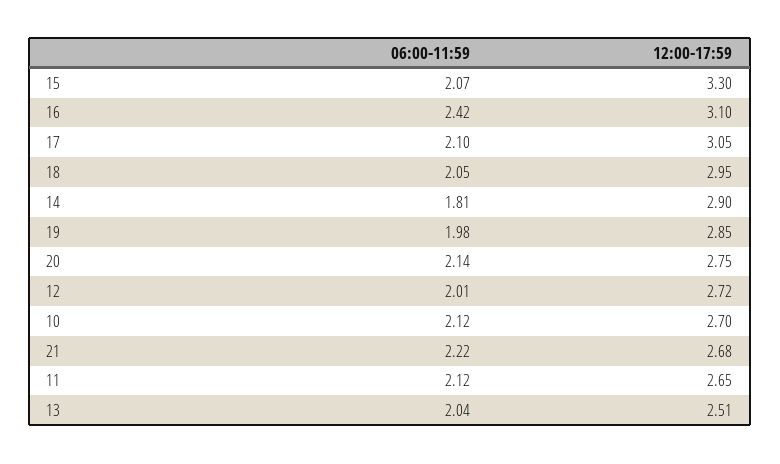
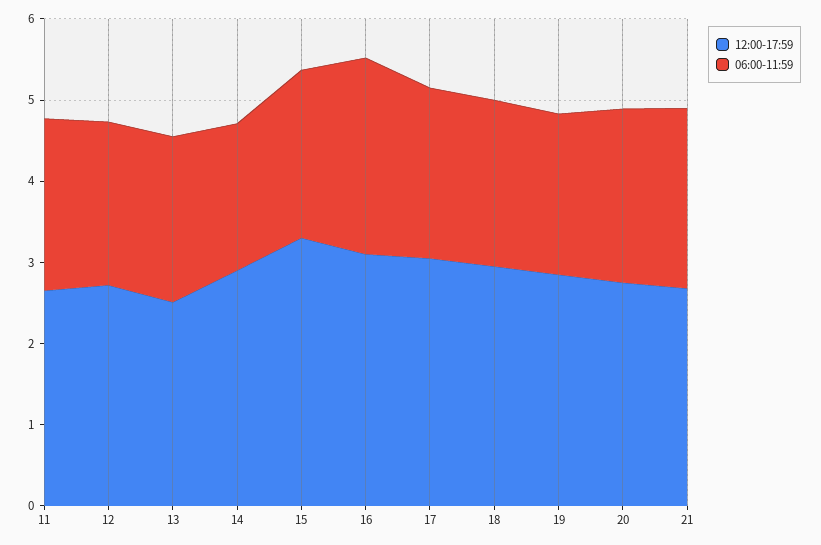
  {
    "06:00-11:59": {
      "15": 2.07,
      "16": 2.42,
      "17": 2.1,
      "18": 2.05,
      "14": 1.81,
      "19": 1.98,
      "20": 2.14,
      "12": 2.01,
-     "10": 2.12,
      "21": 2.22,
      "11": 2.12,
      "13": 2.04
    },
    "12:00-17:59": {
      "15": 3.3,
      "16": 3.1,
      "17": 3.05,
      "18": 2.95,
      "14": 2.9,
      "19": 2.85,
      "20": 2.75,
      "12": 2.72,
-     "10": 2.7,
      "21": 2.68,
      "11": 2.65,
      "13": 2.51
    }
  }

